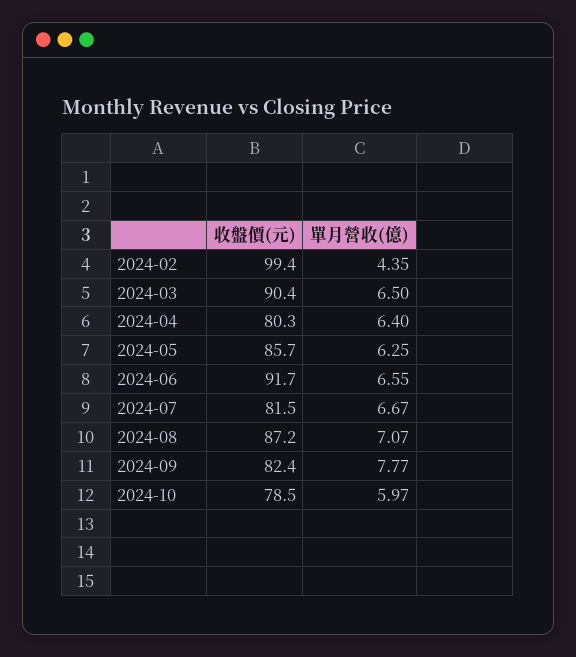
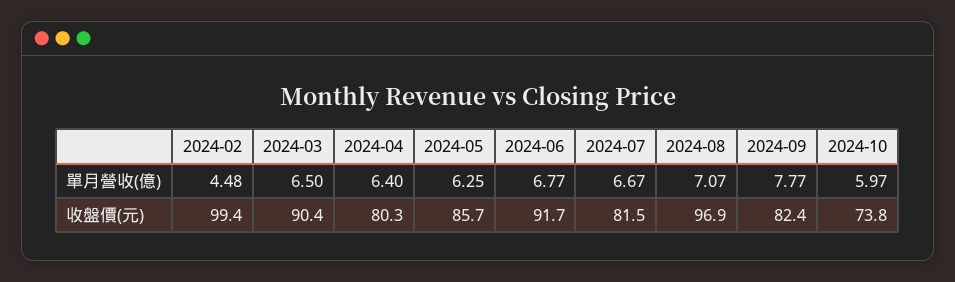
  {
    "收盤價(元)": {
      "2024-02": 99.4,
      "2024-03": 90.4,
      "2024-04": 80.3,
      "2024-05": 85.7,
      "2024-06": 91.7,
      "2024-07": 81.5,
-     "2024-08": 87.2,
+     "2024-08": 96.9,
      "2024-09": 82.4,
-     "2024-10": 78.5
+     "2024-10": 73.8
    },
    "單月營收(億)": {
-     "2024-02": 4.35,
+     "2024-02": 4.48,
      "2024-03": 6.5,
      "2024-04": 6.4,
      "2024-05": 6.25,
-     "2024-06": 6.55,
+     "2024-06": 6.77,
      "2024-07": 6.67,
      "2024-08": 7.07,
      "2024-09": 7.77,
      "2024-10": 5.97
    }
  }

